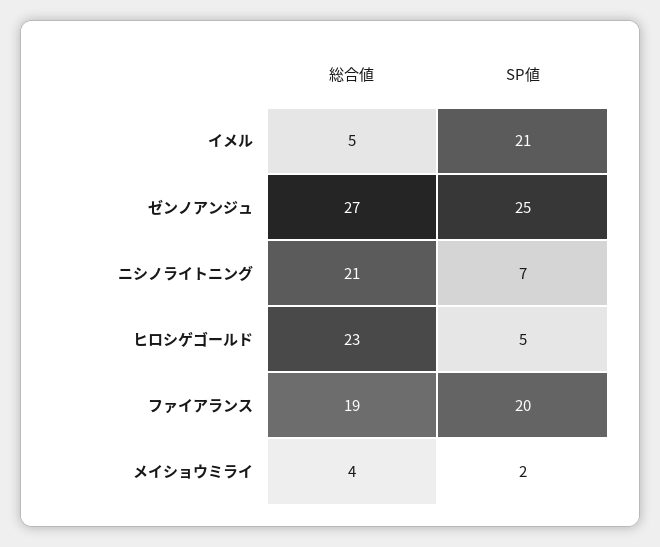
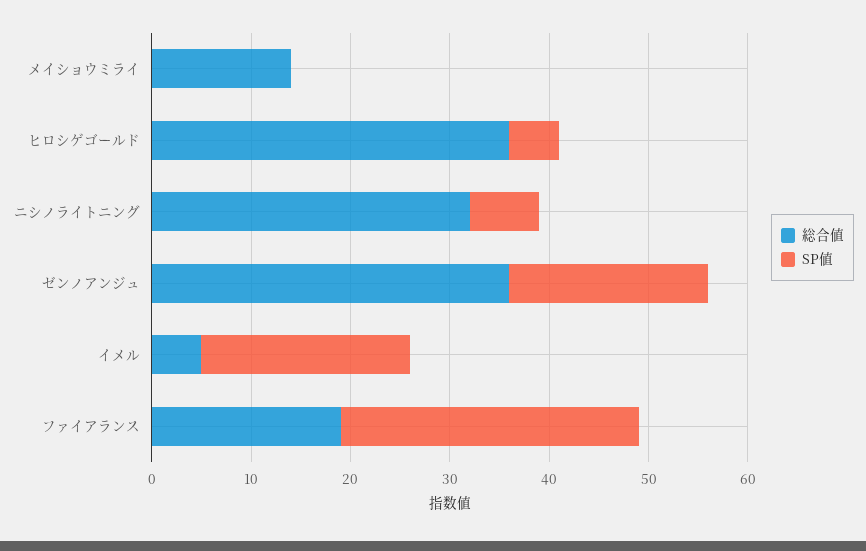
  {
    "総合値": {
      "イメル": 5,
-     "ゼンノアンジュ": 27,
+     "ゼンノアンジュ": 36,
-     "ニシノライトニング": 21,
+     "ニシノライトニング": 32,
-     "ヒロシゲゴールド": 23,
+     "ヒロシゲゴールド": 36,
      "ファイアランス": 19,
-     "メイショウミライ": 4
+     "メイショウミライ": 14
    },
    "SP値": {
      "イメル": 21,
-     "ゼンノアンジュ": 25,
+     "ゼンノアンジュ": 20,
      "ニシノライトニング": 7,
      "ヒロシゲゴールド": 5,
-     "ファイアランス": 20,
+     "ファイアランス": 30,
-     "メイショウミライ": 2
+     "メイショウミライ": 0
    }
  }

